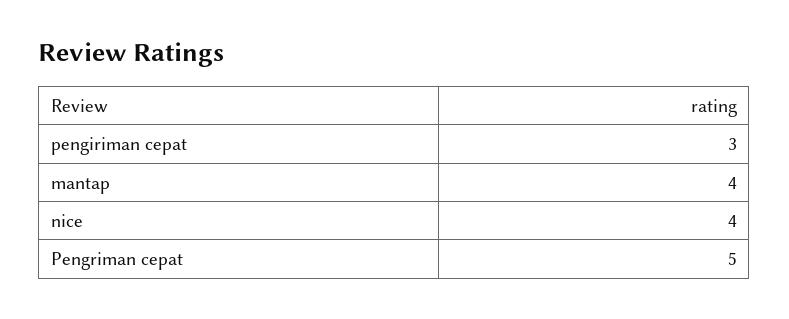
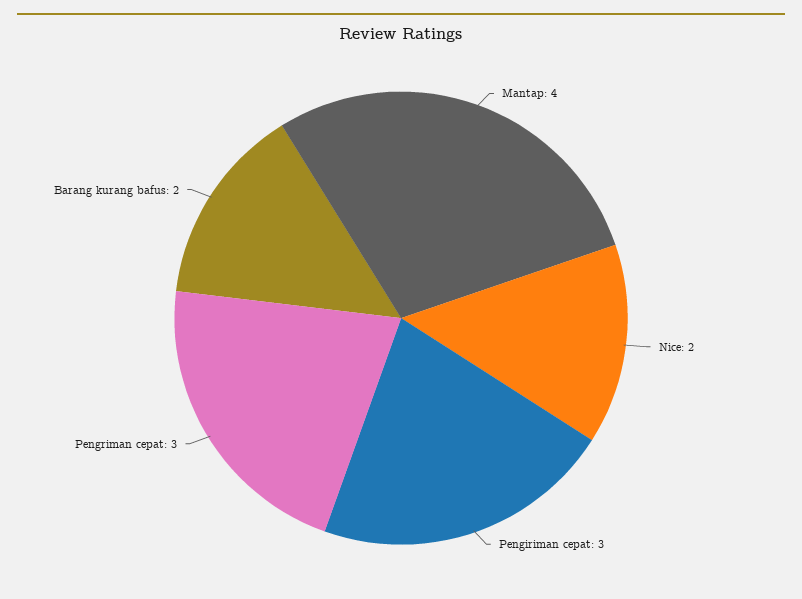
  {
    "pengiriman cepat": 3,
    "mantap": 4,
-   "nice": 4,
+   "nice": 2,
-   "Pengriman cepat": 5
+   "Pengriman cepat": 3,
+   "Barang kurang bafus": 2
  }

